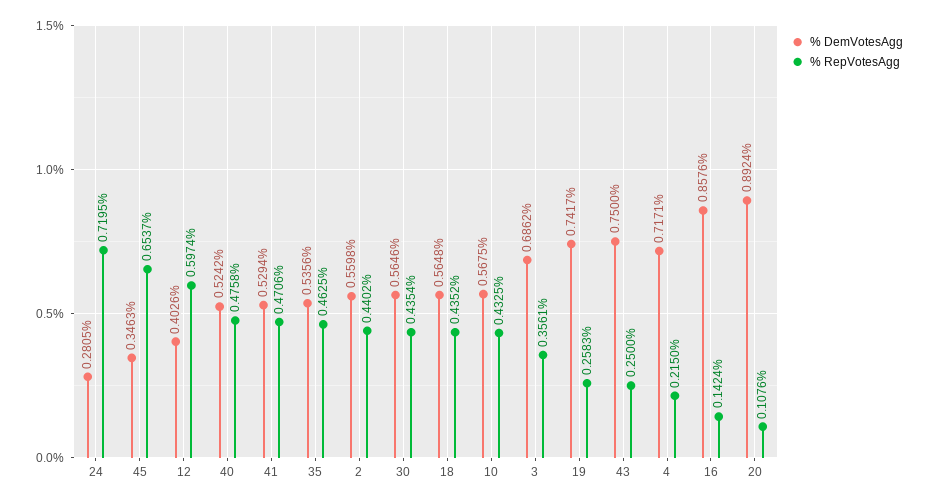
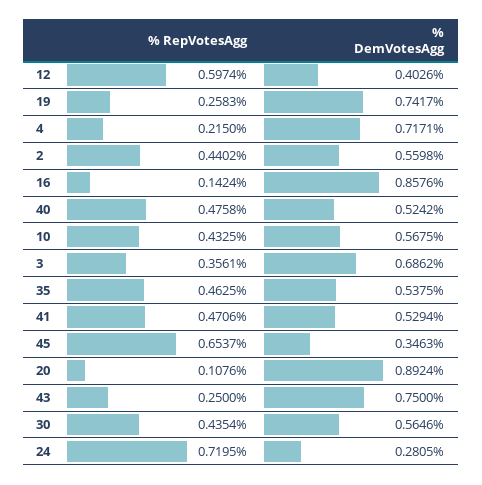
  {
    "% DemVotesAgg": {
      "24": 0.2805,
      "45": 0.3463,
      "12": 0.4026,
      "40": 0.5242,
      "41": 0.5294,
-     "35": 0.5356,
+     "35": 0.5375,
      "2": 0.5598,
      "30": 0.5646,
-     "18": 0.5648,
      "10": 0.5675,
      "3": 0.6862,
      "19": 0.7417,
      "43": 0.75,
      "4": 0.7171,
      "16": 0.8576,
      "20": 0.8924
    },
    "% RepVotesAgg": {
      "24": 0.7195,
      "45": 0.6537,
      "12": 0.5974,
      "40": 0.4758,
      "41": 0.4706,
      "35": 0.4625,
      "2": 0.4402,
      "30": 0.4354,
-     "18": 0.4352,
      "10": 0.4325,
      "3": 0.3561,
      "19": 0.2583,
      "43": 0.25,
      "4": 0.215,
      "16": 0.1424,
      "20": 0.1076
    }
  }

